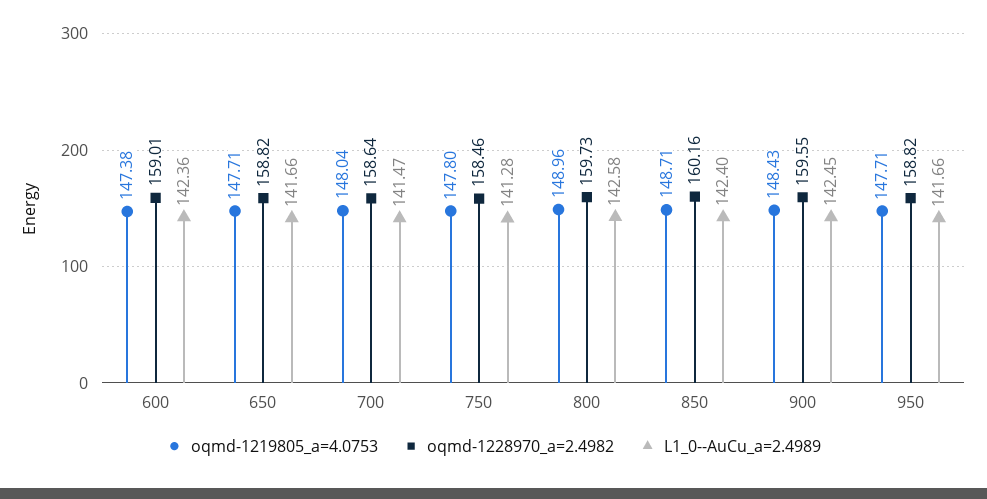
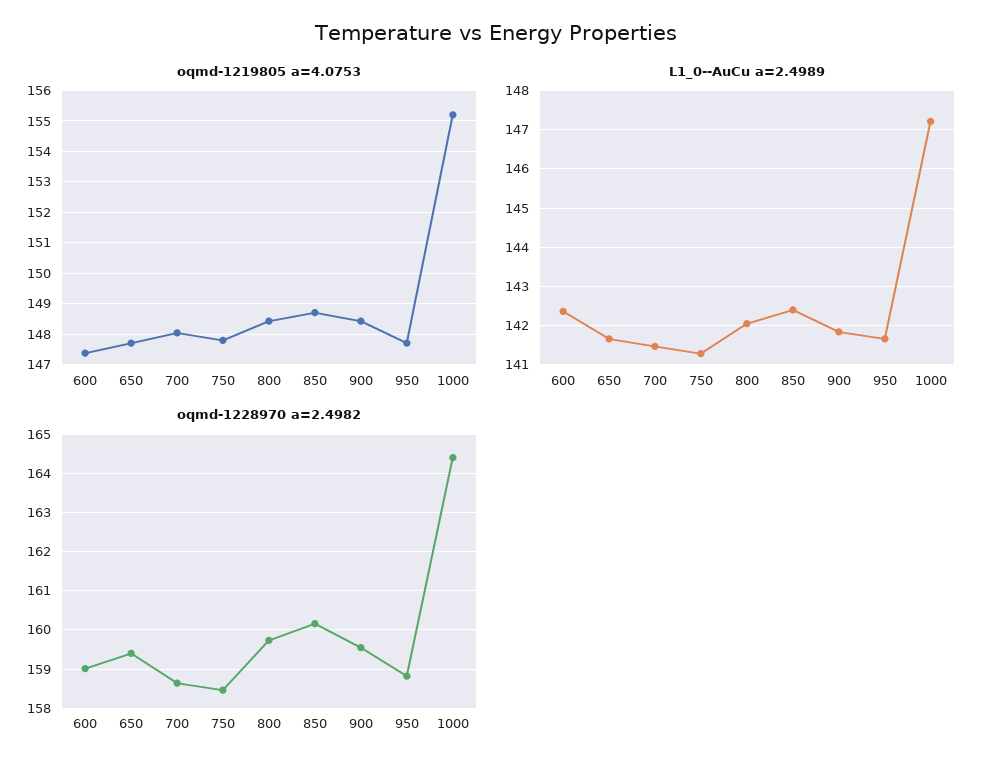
  {
    "oqmd-1219805_a=4.0753": {
      "600": 147.38,
      "650": 147.71,
      "700": 148.04,
      "750": 147.8,
-     "800": 148.96,
+     "800": 148.4,
      "850": 148.71,
      "900": 148.43,
-     "950": 147.71
+     "950": 147.71,
+     "1000": 155.2
    },
    "oqmd-1228970_a=2.4982": {
      "600": 159.01,
-     "650": 158.82,
+     "650": 159.4,
      "700": 158.64,
      "750": 158.46,
      "800": 159.73,
      "850": 160.16,
      "900": 159.55,
-     "950": 158.82
+     "950": 158.82,
+     "1000": 164.4
    },
    "L1_0--AuCu_a=2.4989": {
      "600": 142.36,
      "650": 141.66,
      "700": 141.47,
      "750": 141.28,
-     "800": 142.58,
+     "800": 142,
      "850": 142.4,
-     "900": 142.45,
+     "900": 141.8,
-     "950": 141.66
+     "950": 141.66,
+     "1000": 147.2
    }
  }

